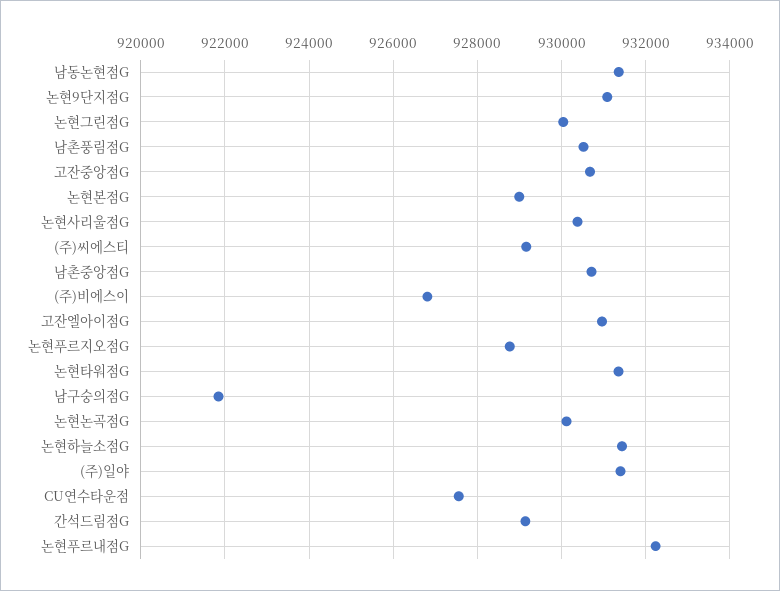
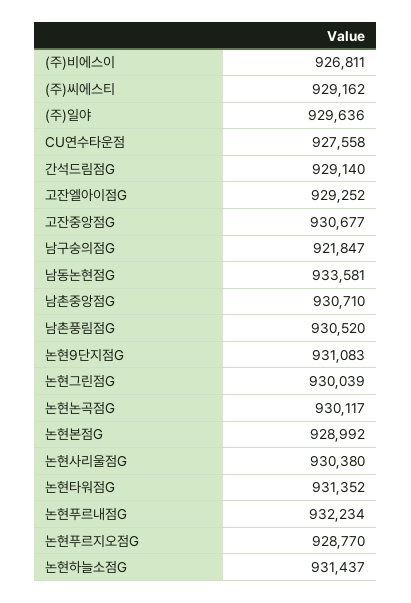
  {
-   "남동논현점G": 931400,
+   "남동논현점G": 933581,
    "논현9단지점G": 931083,
    "논현그린점G": 930039,
    "남촌풍림점G": 930520,
    "고잔중앙점G": 930677,
    "논현본점G": 928992,
    "논현사리울점G": 930380,
    "(주)씨에스티": 929162,
    "남촌중앙점G": 930710,
    "(주)비에스이": 926811,
-   "고잔엘아이점G": 931000,
+   "고잔엘아이점G": 929252,
    "논현푸르지오점G": 928770,
    "논현타워점G": 931352,
    "남구숭의점G": 921847,
    "논현논곡점G": 930117,
    "논현하늘소점G": 931437,
-   "(주)일야": 931400,
+   "(주)일야": 929636,
    "CU연수타운점": 927558,
    "간석드림점G": 929140,
    "논현푸르내점G": 932234
  }

